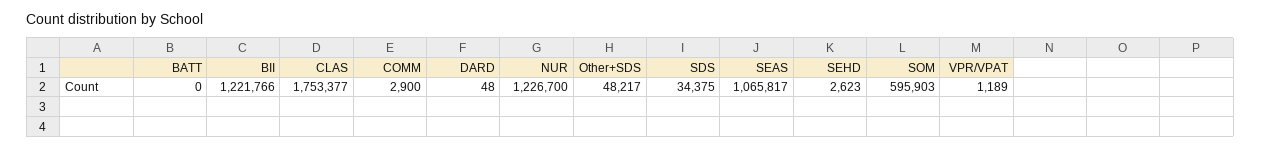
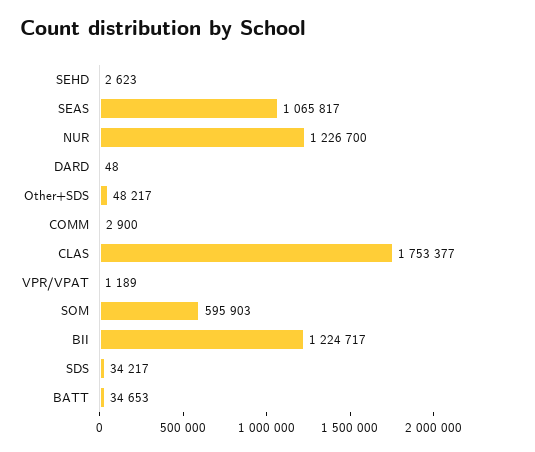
  {
-   "BATT": 0,
+   "BATT": 34653,
-   "BII": 1221766,
+   "BII": 1224717,
    "CLAS": 1753377,
    "COMM": 2900,
    "DARD": 48,
    "NUR": 1226700,
    "Other+SDS": 48217,
-   "SDS": 34375,
+   "SDS": 34217,
    "SEAS": 1065817,
    "SEHD": 2623,
    "SOM": 595903,
    "VPR/VPAT": 1189
  }

